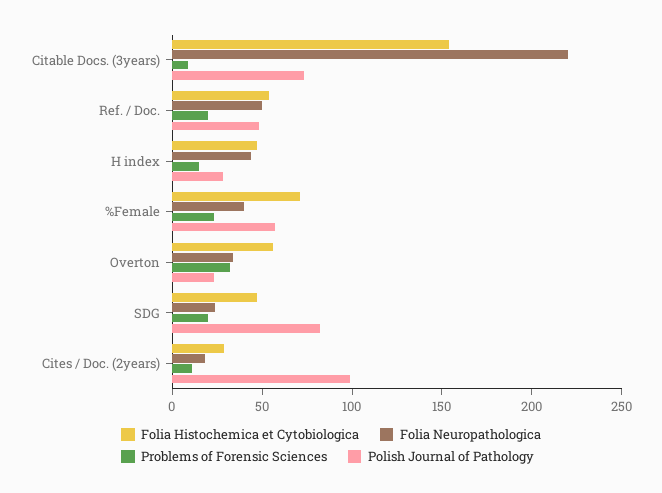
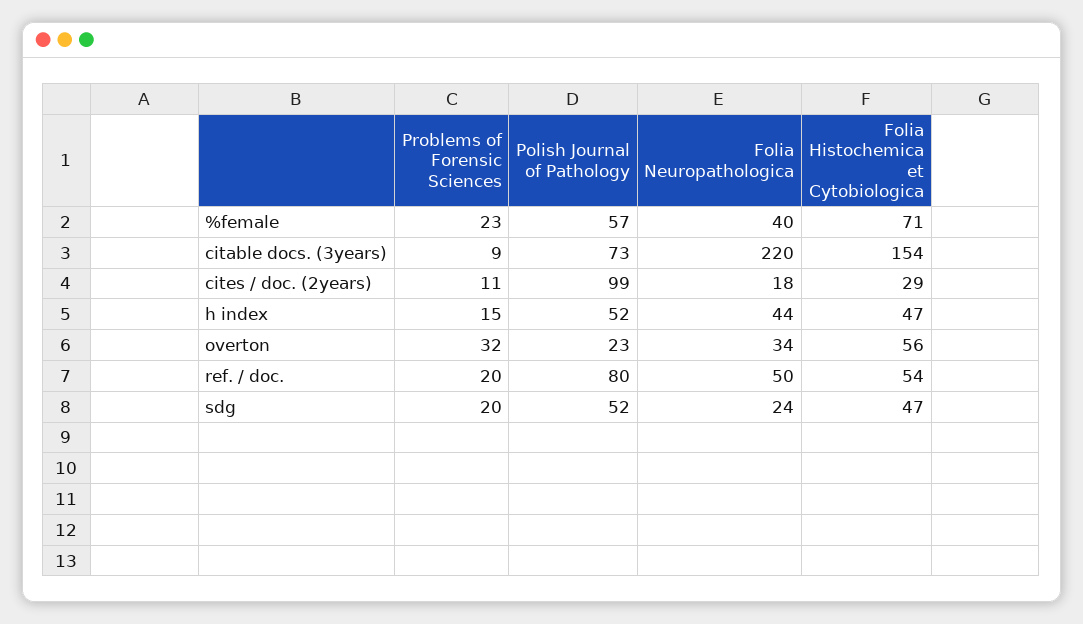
  {
    "Folia Histochemica et Cytobiologica": {
      "Citable Docs. (3years)": 154,
      "Ref. / Doc.": 54,
      "H index": 47,
      "%Female": 71,
      "Overton": 56,
      "SDG": 47,
      "Cites / Doc. (2years)": 29
    },
    "Folia Neuropathologica": {
      "Citable Docs. (3years)": 220,
      "Ref. / Doc.": 50,
      "H index": 44,
      "%Female": 40,
      "Overton": 34,
      "SDG": 24,
      "Cites / Doc. (2years)": 18
    },
    "Problems of Forensic Sciences": {
      "Citable Docs. (3years)": 9,
      "Ref. / Doc.": 20,
      "H index": 15,
      "%Female": 23,
      "Overton": 32,
      "SDG": 20,
      "Cites / Doc. (2years)": 11
    },
    "Polish Journal of Pathology": {
      "Citable Docs. (3years)": 73,
-     "Ref. / Doc.": 50,
+     "Ref. / Doc.": 80,
-     "H index": 30,
+     "H index": 52,
      "%Female": 57,
      "Overton": 23,
-     "SDG": 80,
+     "SDG": 52,
      "Cites / Doc. (2years)": 99
    }
  }

